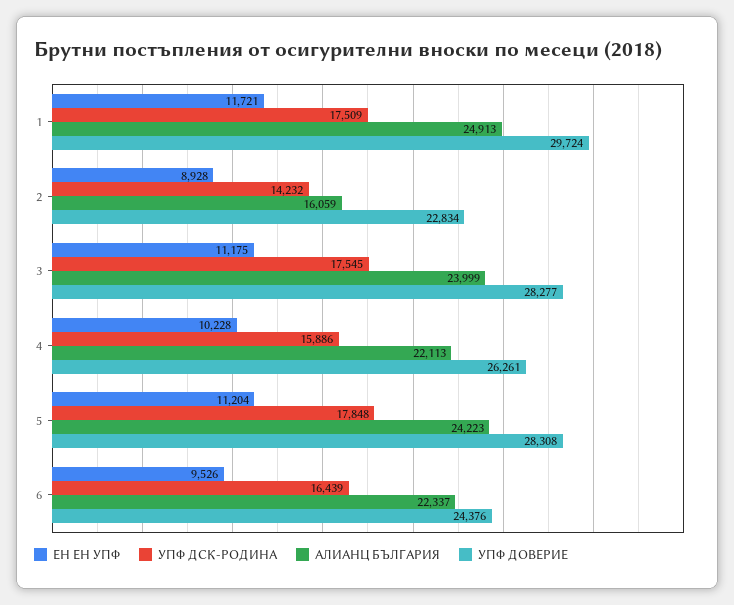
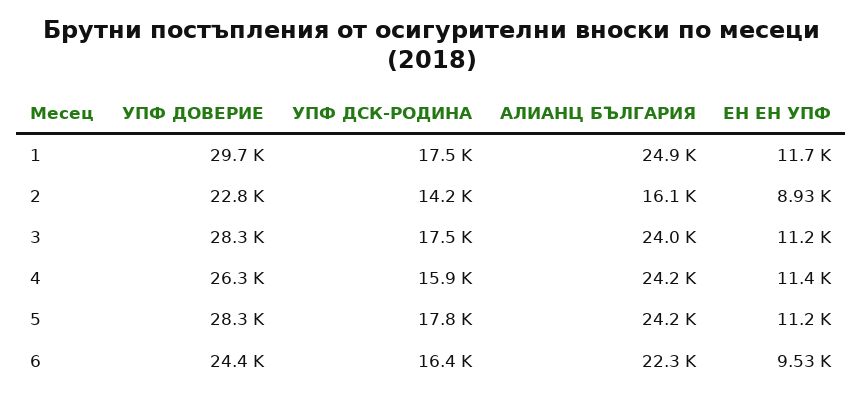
  {
    "ЕН ЕН УПФ": {
      "1": 11721,
      "2": 8928,
      "3": 11175,
-     "4": 10228,
+     "4": 11400,
      "5": 11204,
      "6": 9526
    },
    "УПФ ДСК-РОДИНА": {
      "1": 17509,
      "2": 14232,
      "3": 17545,
      "4": 15886,
      "5": 17848,
      "6": 16439
    },
    "АЛИАНЦ БЪЛГАРИЯ": {
      "1": 24913,
      "2": 16059,
      "3": 23999,
-     "4": 22113,
+     "4": 24200,
      "5": 24223,
      "6": 22337
    },
    "УПФ ДОВЕРИЕ": {
      "1": 29724,
      "2": 22834,
      "3": 28277,
      "4": 26261,
      "5": 28308,
      "6": 24376
    }
  }

